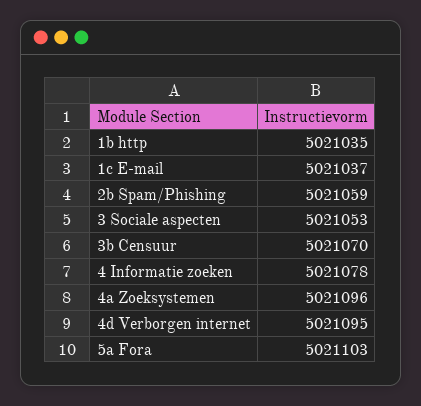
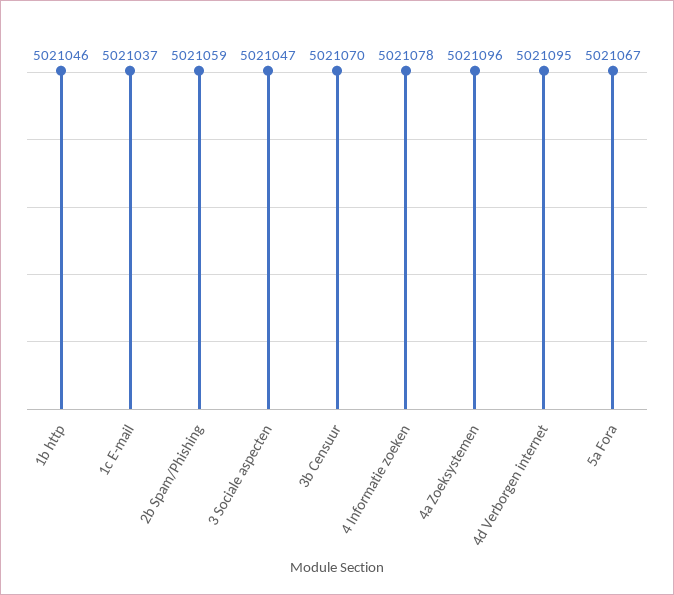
  {
-   "1b http": 5021035,
+   "1b http": 5021046,
    "1c E-mail": 5021037,
    "2b Spam/Phishing": 5021059,
-   "3 Sociale aspecten": 5021053,
+   "3 Sociale aspecten": 5021047,
    "3b Censuur": 5021070,
    "4 Informatie zoeken": 5021078,
    "4a Zoeksystemen": 5021096,
    "4d Verborgen internet": 5021095,
-   "5a Fora": 5021103
+   "5a Fora": 5021067
  }

